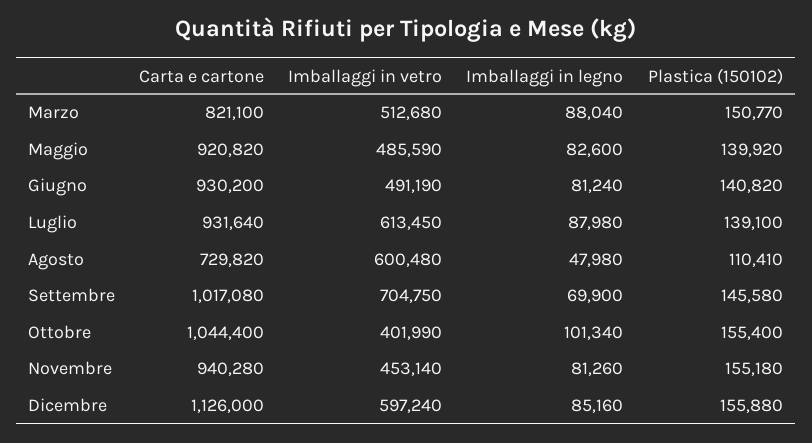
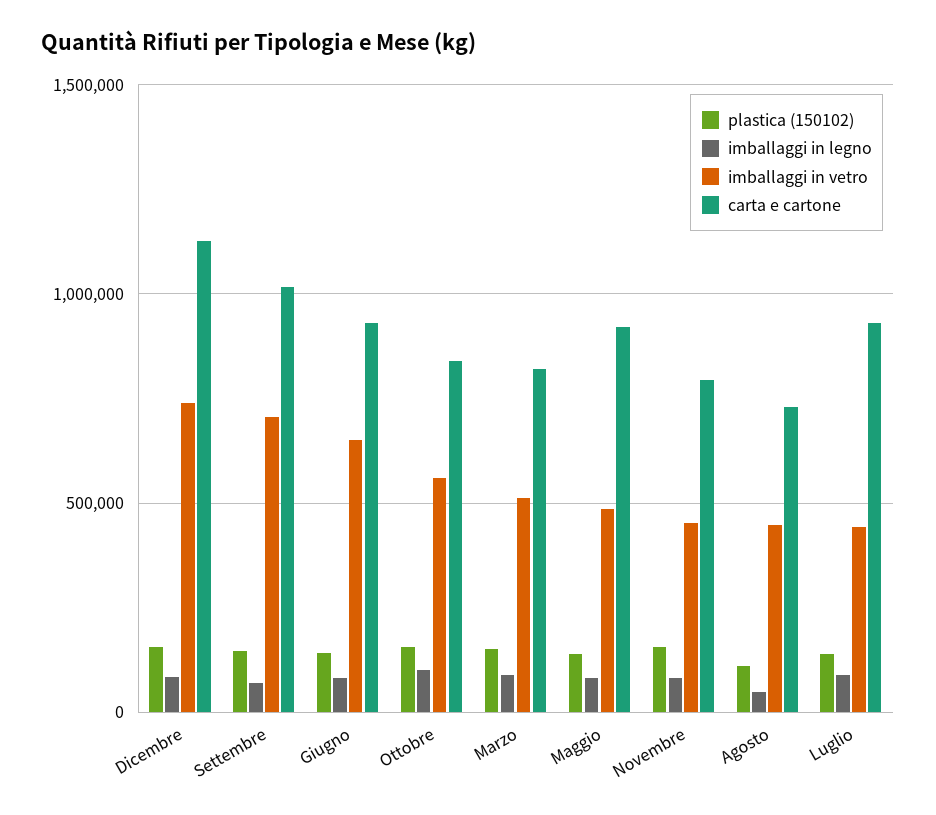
  {
    "Carta e cartone": {
      "Marzo": 821100,
      "Maggio": 920820,
      "Giugno": 930200,
      "Luglio": 931640,
      "Agosto": 729820,
      "Settembre": 1017080,
-     "Ottobre": 1044400,
+     "Ottobre": 850000,
-     "Novembre": 940280,
+     "Novembre": 800000,
      "Dicembre": 1126000
    },
    "Imballaggi in vetro": {
      "Marzo": 512680,
      "Maggio": 485590,
-     "Giugno": 491190,
+     "Giugno": 650000,
-     "Luglio": 613450,
+     "Luglio": 450000,
-     "Agosto": 600480,
+     "Agosto": 450000,
      "Settembre": 704750,
-     "Ottobre": 401990,
+     "Ottobre": 550000,
      "Novembre": 453140,
-     "Dicembre": 597240
+     "Dicembre": 750000
    },
    "Imballaggi in legno": {
      "Marzo": 88040,
      "Maggio": 82600,
      "Giugno": 81240,
      "Luglio": 87980,
      "Agosto": 47980,
      "Settembre": 69900,
      "Ottobre": 101340,
      "Novembre": 81260,
      "Dicembre": 85160
    },
    "Plastica (150102)": {
      "Marzo": 150770,
      "Maggio": 139920,
      "Giugno": 140820,
      "Luglio": 139100,
      "Agosto": 110410,
      "Settembre": 145580,
      "Ottobre": 155400,
      "Novembre": 155180,
      "Dicembre": 155880
    }
  }

